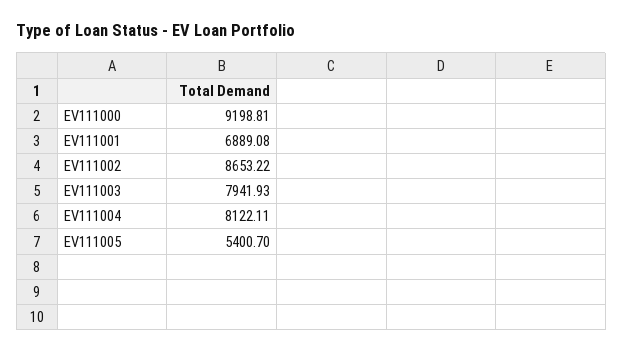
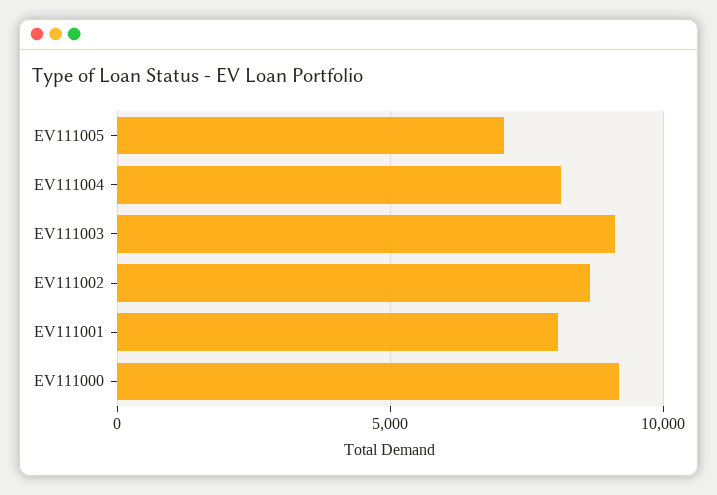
  {
    "EV111000": 9198.81,
-   "EV111001": 6889.08,
+   "EV111001": 8000,
    "EV111002": 8653.22,
-   "EV111003": 7941.93,
+   "EV111003": 9000,
    "EV111004": 8122.11,
-   "EV111005": 5400.7
+   "EV111005": 7000
  }

